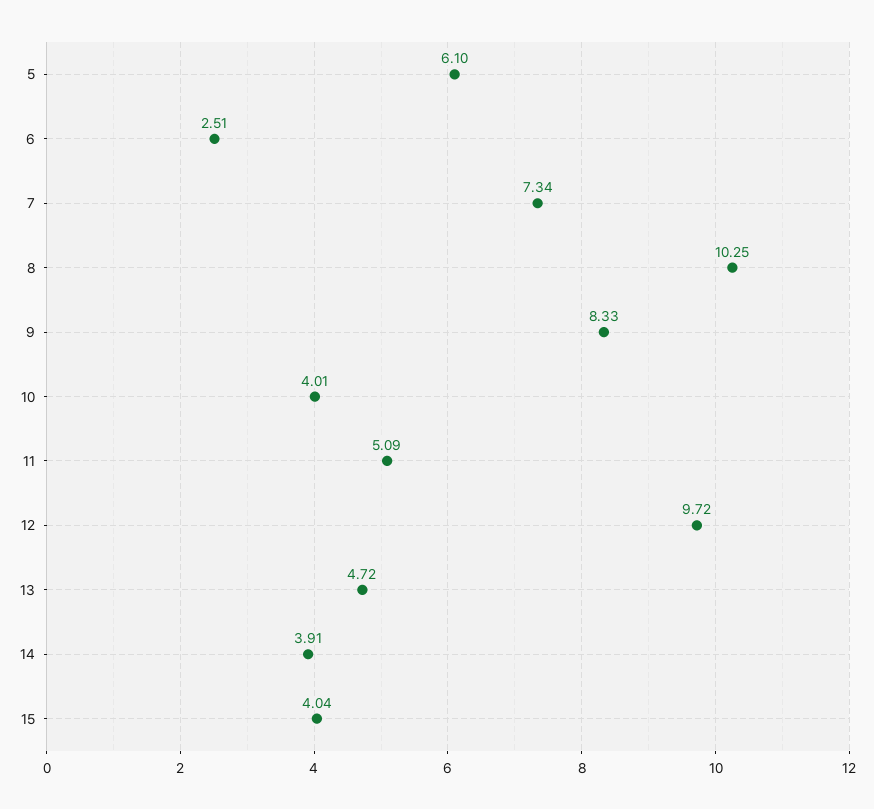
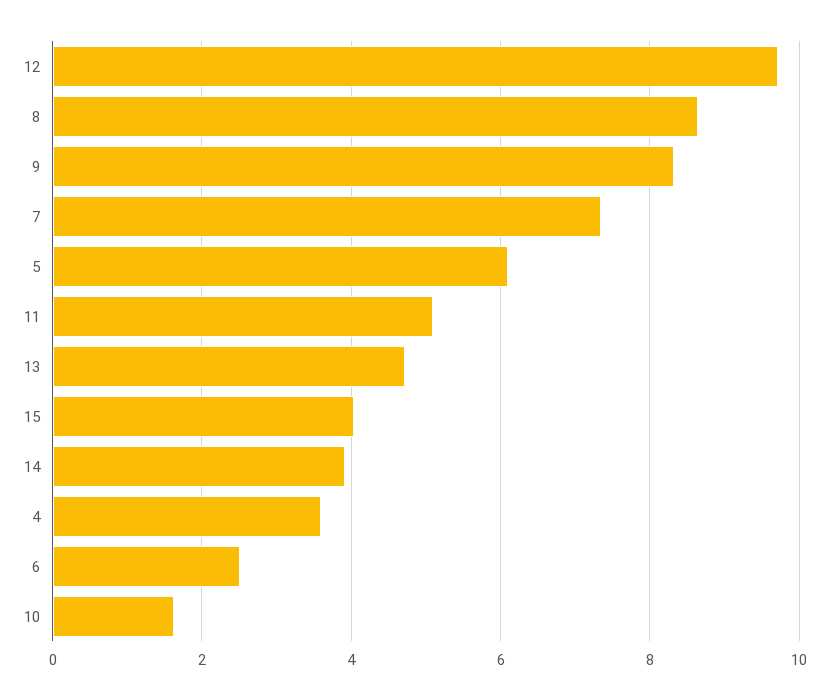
  {
    "5": 6.1,
    "6": 2.51,
    "7": 7.34,
-   "8": 10.25,
+   "8": 8.6,
    "9": 8.33,
-   "10": 4.01,
+   "10": 1.6,
    "11": 5.09,
    "12": 9.72,
    "13": 4.72,
    "14": 3.91,
-   "15": 4.04
+   "15": 4.04,
+   "4": 3.6
  }

